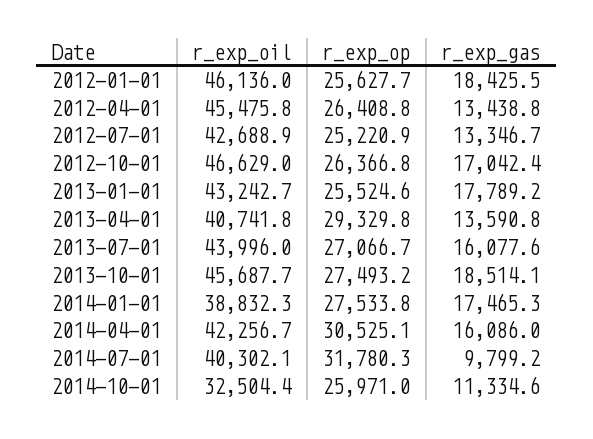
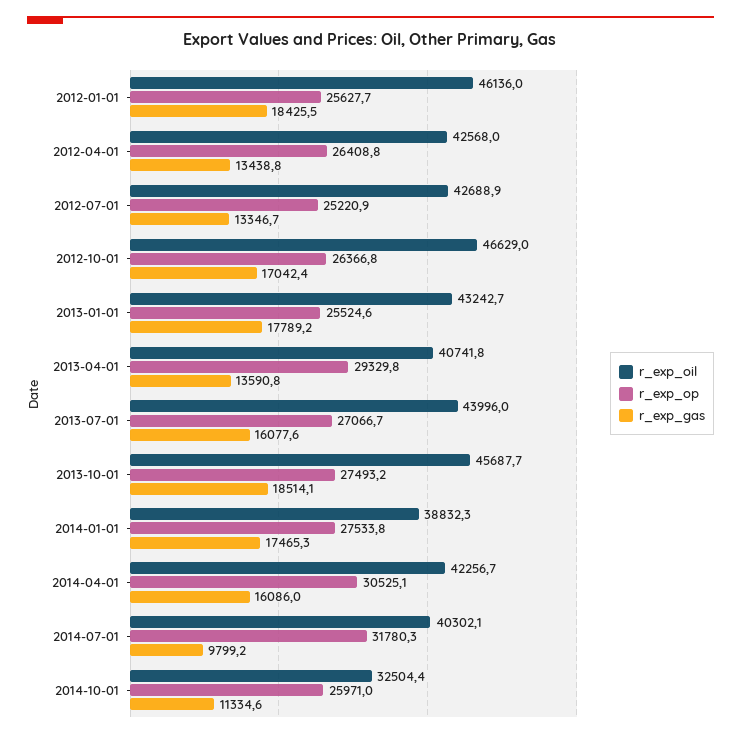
  {
    "r_exp_oil": {
      "2012-01-01": 46136,
-     "2012-04-01": 45475.8,
+     "2012-04-01": 42568,
      "2012-07-01": 42688.9,
      "2012-10-01": 46629,
      "2013-01-01": 43242.7,
      "2013-04-01": 40741.8,
      "2013-07-01": 43996,
      "2013-10-01": 45687.7,
      "2014-01-01": 38832.3,
      "2014-04-01": 42256.7,
      "2014-07-01": 40302.1,
      "2014-10-01": 32504.4
    },
    "r_exp_op": {
      "2012-01-01": 25627.7,
      "2012-04-01": 26408.8,
      "2012-07-01": 25220.9,
      "2012-10-01": 26366.8,
      "2013-01-01": 25524.6,
      "2013-04-01": 29329.8,
      "2013-07-01": 27066.7,
      "2013-10-01": 27493.2,
      "2014-01-01": 27533.8,
      "2014-04-01": 30525.1,
      "2014-07-01": 31780.3,
      "2014-10-01": 25971
    },
    "r_exp_gas": {
      "2012-01-01": 18425.5,
      "2012-04-01": 13438.8,
      "2012-07-01": 13346.7,
      "2012-10-01": 17042.4,
      "2013-01-01": 17789.2,
      "2013-04-01": 13590.8,
      "2013-07-01": 16077.6,
      "2013-10-01": 18514.1,
      "2014-01-01": 17465.3,
      "2014-04-01": 16086,
      "2014-07-01": 9799.2,
      "2014-10-01": 11334.6
    }
  }

